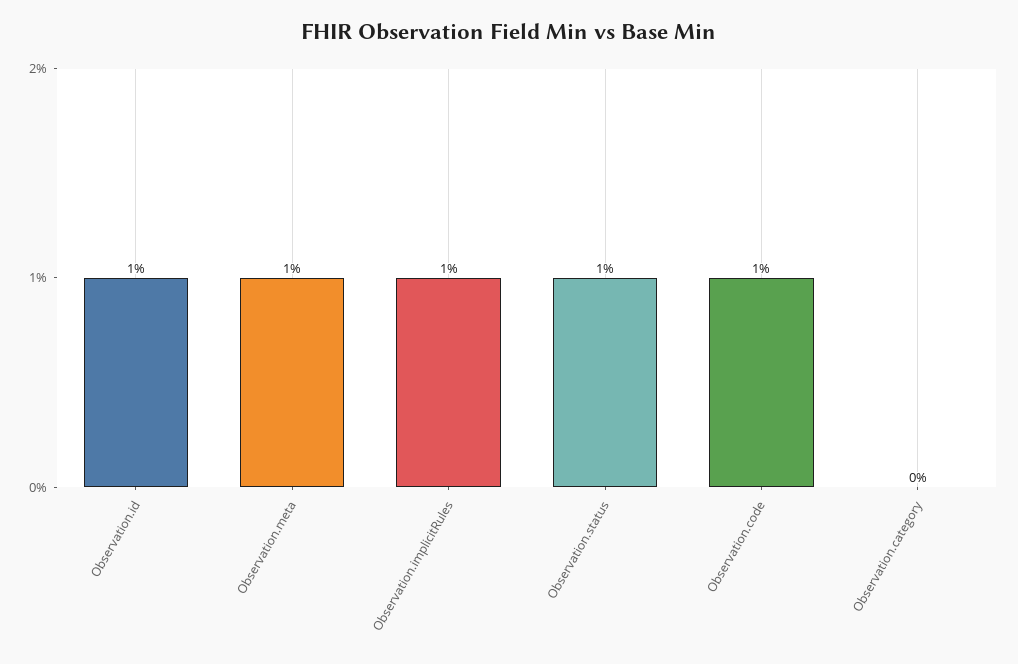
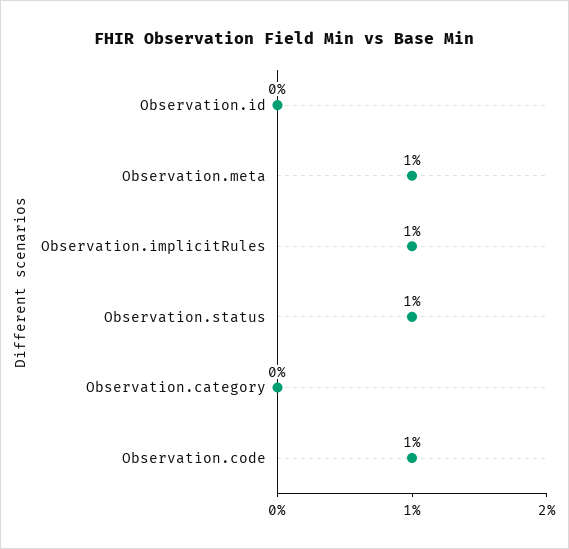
  {
-   "Observation.id": 1,
+   "Observation.id": 0,
    "Observation.meta": 1,
    "Observation.implicitRules": 1,
    "Observation.status": 1,
    "Observation.code": 1,
    "Observation.category": 0
  }

